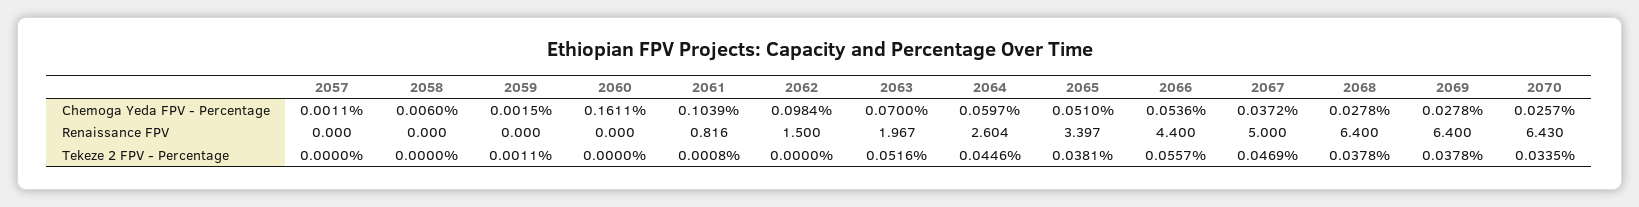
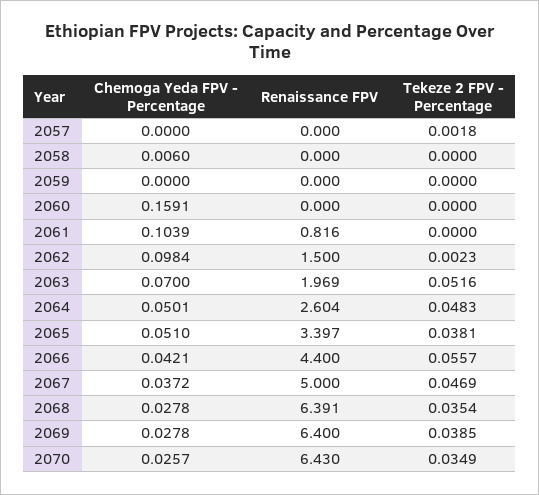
  {
    "2057": {
-     "Chemoga Yeda FPV - Percentage": 0.0011,
+     "Chemoga Yeda FPV - Percentage": 0,
      "Renaissance FPV": 0,
-     "Tekeze 2 FPV - Percentage": 0
+     "Tekeze 2 FPV - Percentage": 0.0018
    },
    "2058": {
      "Chemoga Yeda FPV - Percentage": 0.006,
      "Renaissance FPV": 0,
      "Tekeze 2 FPV - Percentage": 0
    },
    "2059": {
-     "Chemoga Yeda FPV - Percentage": 0.0015,
+     "Chemoga Yeda FPV - Percentage": 0,
      "Renaissance FPV": 0,
-     "Tekeze 2 FPV - Percentage": 0.0011
+     "Tekeze 2 FPV - Percentage": 0
    },
    "2060": {
-     "Chemoga Yeda FPV - Percentage": 0.1611,
+     "Chemoga Yeda FPV - Percentage": 0.1591,
      "Renaissance FPV": 0,
      "Tekeze 2 FPV - Percentage": 0
    },
    "2061": {
      "Chemoga Yeda FPV - Percentage": 0.1039,
      "Renaissance FPV": 0.816,
-     "Tekeze 2 FPV - Percentage": 0.0008
+     "Tekeze 2 FPV - Percentage": 0
    },
    "2062": {
      "Chemoga Yeda FPV - Percentage": 0.0984,
      "Renaissance FPV": 1.5,
-     "Tekeze 2 FPV - Percentage": 0
+     "Tekeze 2 FPV - Percentage": 0.0023
    },
    "2063": {
      "Chemoga Yeda FPV - Percentage": 0.07,
-     "Renaissance FPV": 1.967,
+     "Renaissance FPV": 1.969,
      "Tekeze 2 FPV - Percentage": 0.0516
    },
    "2064": {
-     "Chemoga Yeda FPV - Percentage": 0.0597,
+     "Chemoga Yeda FPV - Percentage": 0.0501,
      "Renaissance FPV": 2.604,
-     "Tekeze 2 FPV - Percentage": 0.0446
+     "Tekeze 2 FPV - Percentage": 0.0483
    },
    "2065": {
      "Chemoga Yeda FPV - Percentage": 0.051,
      "Renaissance FPV": 3.397,
      "Tekeze 2 FPV - Percentage": 0.0381
    },
    "2066": {
-     "Chemoga Yeda FPV - Percentage": 0.0536,
+     "Chemoga Yeda FPV - Percentage": 0.0421,
      "Renaissance FPV": 4.4,
      "Tekeze 2 FPV - Percentage": 0.0557
    },
    "2067": {
      "Chemoga Yeda FPV - Percentage": 0.0372,
      "Renaissance FPV": 5,
      "Tekeze 2 FPV - Percentage": 0.0469
    },
    "2068": {
      "Chemoga Yeda FPV - Percentage": 0.0278,
-     "Renaissance FPV": 6.4,
+     "Renaissance FPV": 6.391,
-     "Tekeze 2 FPV - Percentage": 0.0378
+     "Tekeze 2 FPV - Percentage": 0.0354
    },
    "2069": {
      "Chemoga Yeda FPV - Percentage": 0.0278,
      "Renaissance FPV": 6.4,
-     "Tekeze 2 FPV - Percentage": 0.0378
+     "Tekeze 2 FPV - Percentage": 0.0385
    },
    "2070": {
      "Chemoga Yeda FPV - Percentage": 0.0257,
      "Renaissance FPV": 6.43,
-     "Tekeze 2 FPV - Percentage": 0.0335
+     "Tekeze 2 FPV - Percentage": 0.0349
    }
  }

